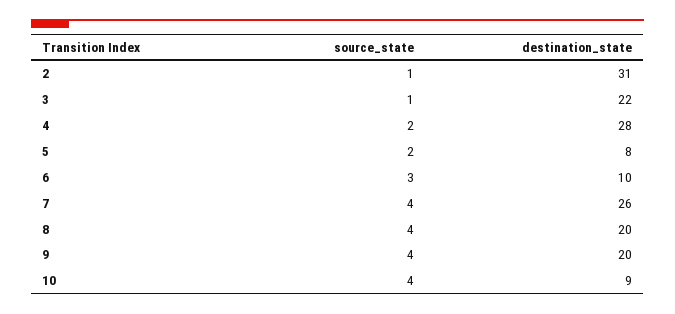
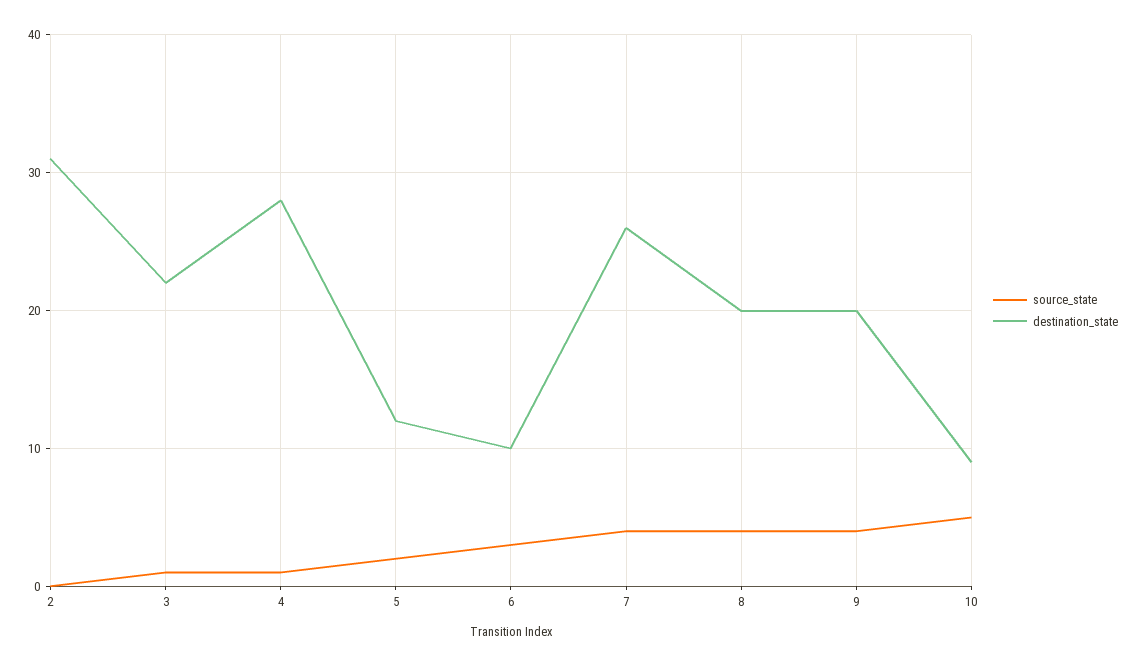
  {
    "source_state": {
-     "2": 1,
+     "2": 0,
      "3": 1,
-     "4": 2,
+     "4": 1,
      "5": 2,
      "6": 3,
      "7": 4,
      "8": 4,
      "9": 4,
-     "10": 4
+     "10": 5
    },
    "destination_state": {
      "2": 31,
      "3": 22,
      "4": 28,
-     "5": 8,
+     "5": 12,
      "6": 10,
      "7": 26,
      "8": 20,
      "9": 20,
      "10": 9
    }
  }

